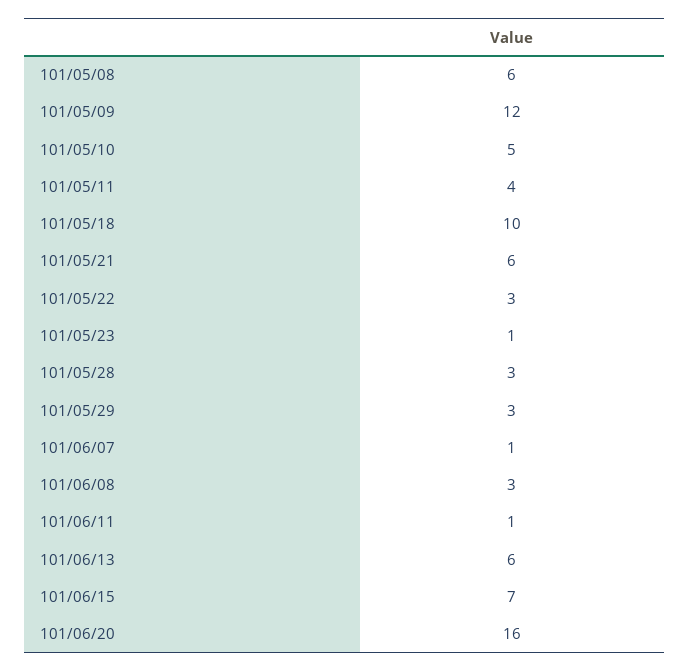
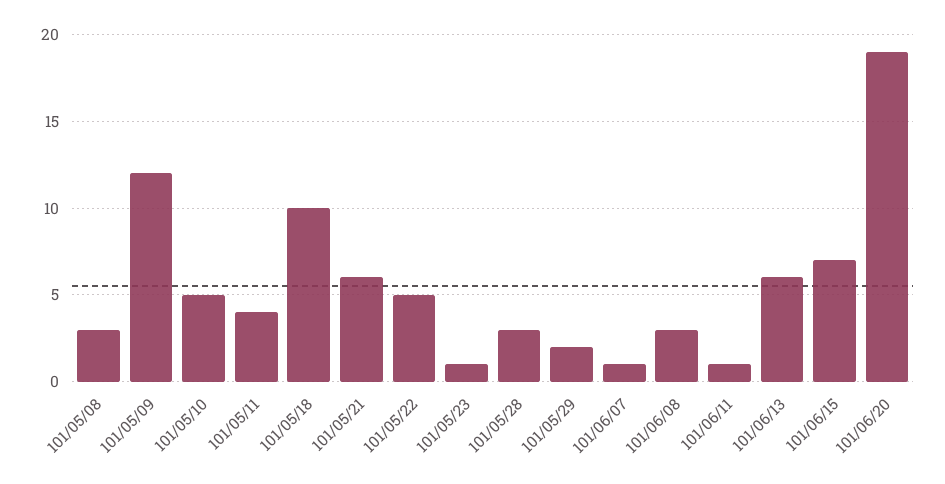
  {
-   "101/05/08": 6,
+   "101/05/08": 3,
    "101/05/09": 12,
    "101/05/10": 5,
    "101/05/11": 4,
    "101/05/18": 10,
    "101/05/21": 6,
-   "101/05/22": 3,
+   "101/05/22": 5,
    "101/05/23": 1,
    "101/05/28": 3,
-   "101/05/29": 3,
+   "101/05/29": 2,
    "101/06/07": 1,
    "101/06/08": 3,
    "101/06/11": 1,
    "101/06/13": 6,
    "101/06/15": 7,
-   "101/06/20": 16
+   "101/06/20": 19
  }

